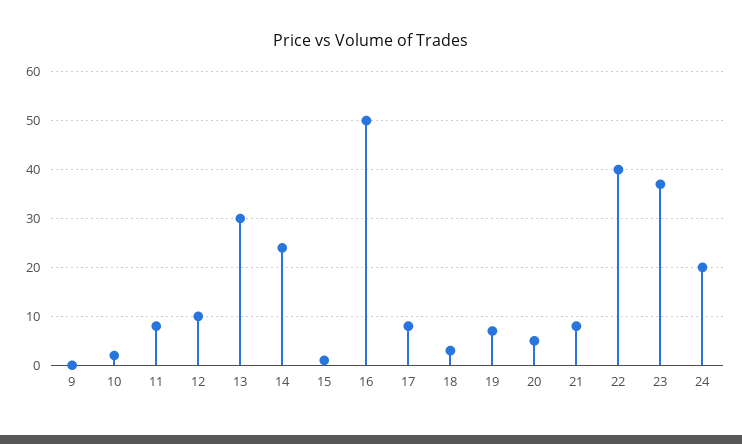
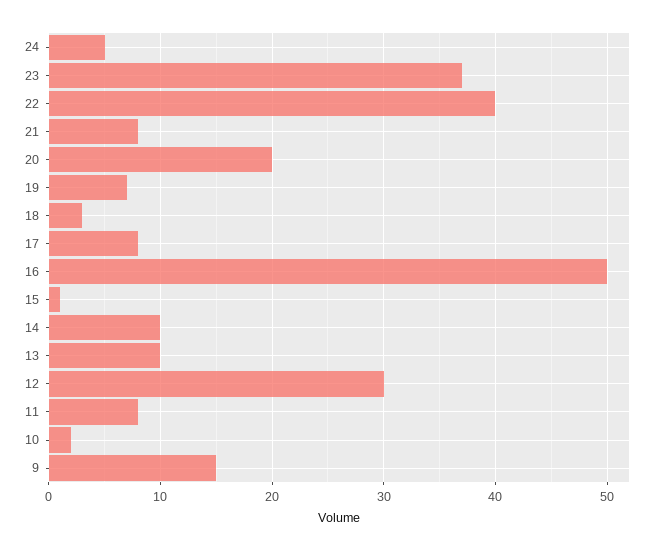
  {
-   "9": 0,
+   "9": 15,
    "10": 2,
    "11": 8,
-   "12": 10,
+   "12": 30,
-   "13": 30,
+   "13": 10,
-   "14": 25,
+   "14": 10,
    "15": 1,
    "16": 50,
    "17": 8,
    "18": 3,
    "19": 7,
-   "20": 5,
+   "20": 20,
    "21": 8,
    "22": 40,
    "23": 37,
-   "24": 20
+   "24": 5
  }

